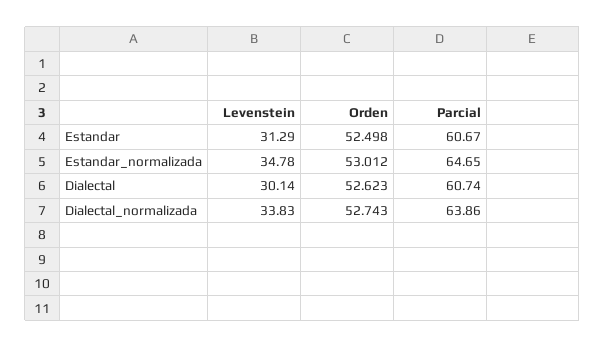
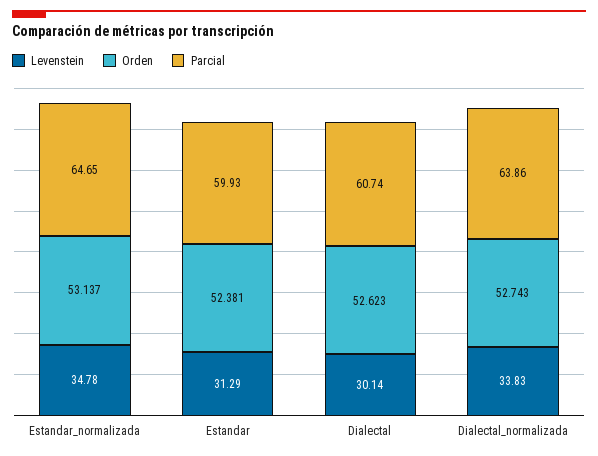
  {
    "Levenstein": {
      "Estandar": 31.29,
      "Estandar_normalizada": 34.78,
      "Dialectal": 30.14,
      "Dialectal_normalizada": 33.83
    },
    "Orden": {
-     "Estandar": 52.498,
+     "Estandar": 52.381,
-     "Estandar_normalizada": 53.012,
+     "Estandar_normalizada": 53.137,
      "Dialectal": 52.623,
      "Dialectal_normalizada": 52.743
    },
    "Parcial": {
-     "Estandar": 60.67,
+     "Estandar": 59.93,
      "Estandar_normalizada": 64.65,
      "Dialectal": 60.74,
      "Dialectal_normalizada": 63.86
    }
  }

